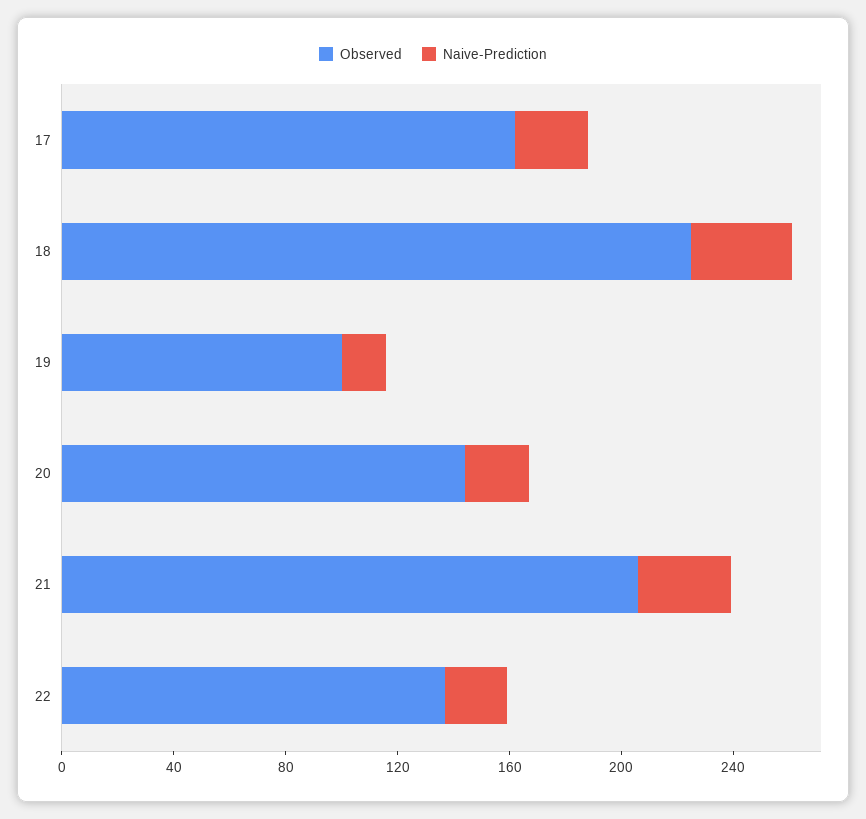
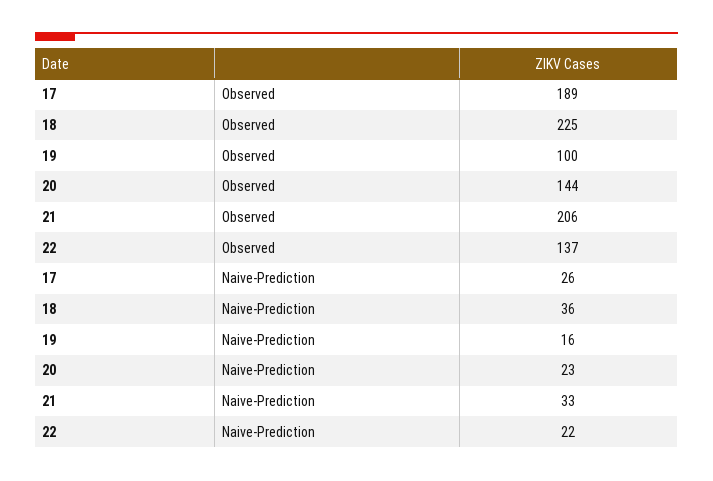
  {
    "Observed": {
-     "17": 160,
+     "17": 189,
      "18": 225,
      "19": 100,
      "20": 144,
      "21": 206,
      "22": 137
    },
    "Naive-Prediction": {
      "17": 26,
      "18": 36,
      "19": 16,
      "20": 23,
      "21": 33,
      "22": 22
    }
  }

